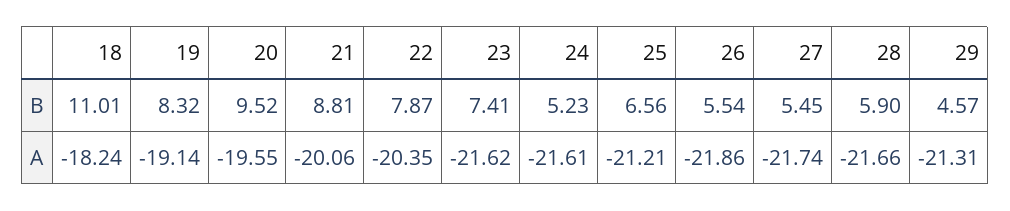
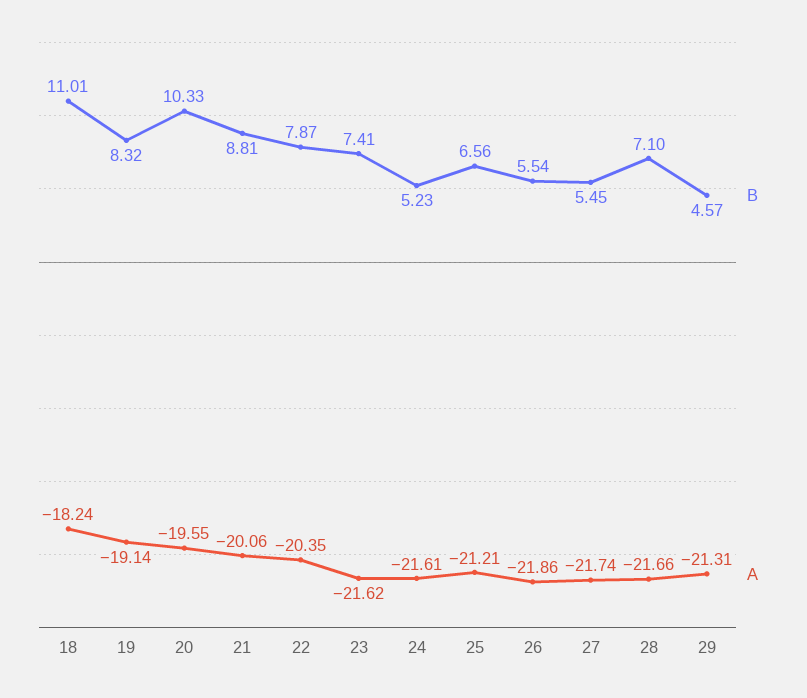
  {
    "B": {
      "18": 11.01,
      "19": 8.32,
-     "20": 9.52,
+     "20": 10.33,
      "21": 8.81,
      "22": 7.87,
      "23": 7.41,
      "24": 5.23,
      "25": 6.56,
      "26": 5.54,
      "27": 5.45,
-     "28": 5.9,
+     "28": 7.1,
      "29": 4.57
    },
    "A": {
      "18": -18.24,
      "19": -19.14,
      "20": -19.55,
      "21": -20.06,
      "22": -20.35,
      "23": -21.62,
      "24": -21.61,
      "25": -21.21,
      "26": -21.86,
      "27": -21.74,
      "28": -21.66,
      "29": -21.31
    }
  }

